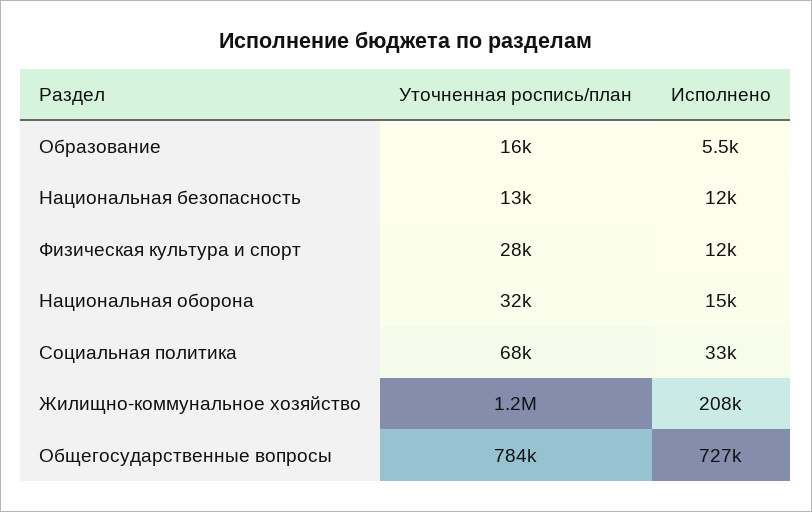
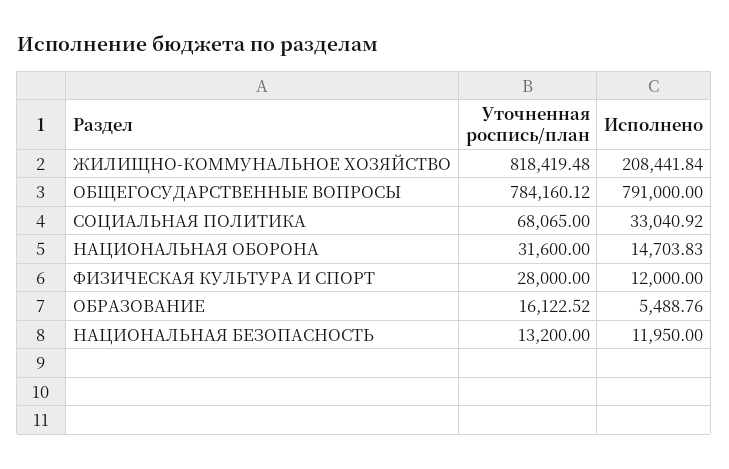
  {
    "Уточненная роспись/план": {
      "Образование": 16122.52,
      "Национальная безопасность": 13200,
      "Физическая культура и спорт": 28000,
      "Национальная оборона": 31600,
      "Социальная политика": 68065,
-     "Жилищно-коммунальное хозяйство": 1200000,
+     "Жилищно-коммунальное хозяйство": 818419.48,
      "Общегосударственные вопросы": 784160.12
    },
    "Исполнено": {
      "Образование": 5488.76,
      "Национальная безопасность": 11950,
      "Физическая культура и спорт": 12000,
      "Национальная оборона": 14703.83,
      "Социальная политика": 33040.92,
      "Жилищно-коммунальное хозяйство": 208441.84,
-     "Общегосударственные вопросы": 727000
+     "Общегосударственные вопросы": 791000
    }
  }

